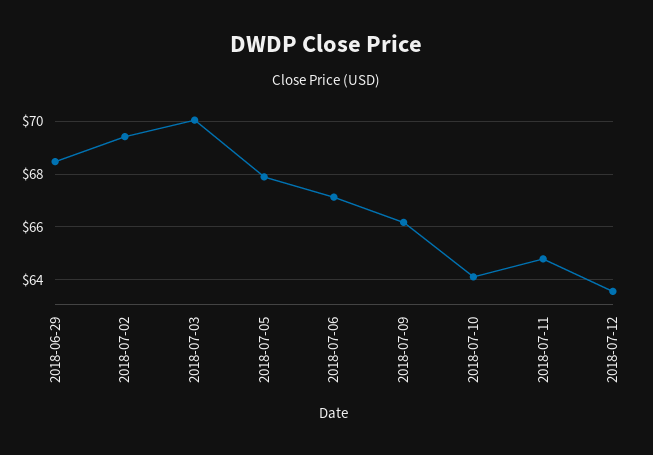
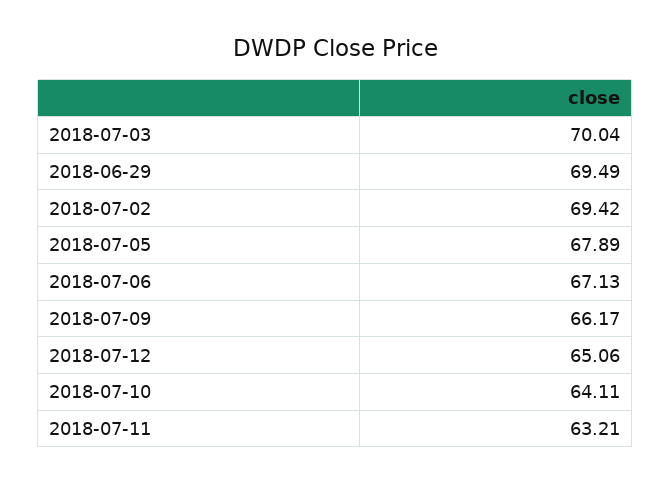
  {
-   "2018-06-29": 68.5,
+   "2018-06-29": 69.49,
    "2018-07-02": 69.42,
    "2018-07-03": 70.04,
    "2018-07-05": 67.89,
    "2018-07-06": 67.13,
    "2018-07-09": 66.17,
    "2018-07-10": 64.11,
-   "2018-07-11": 64.75,
+   "2018-07-11": 63.21,
-   "2018-07-12": 63.5
+   "2018-07-12": 65.06
  }

